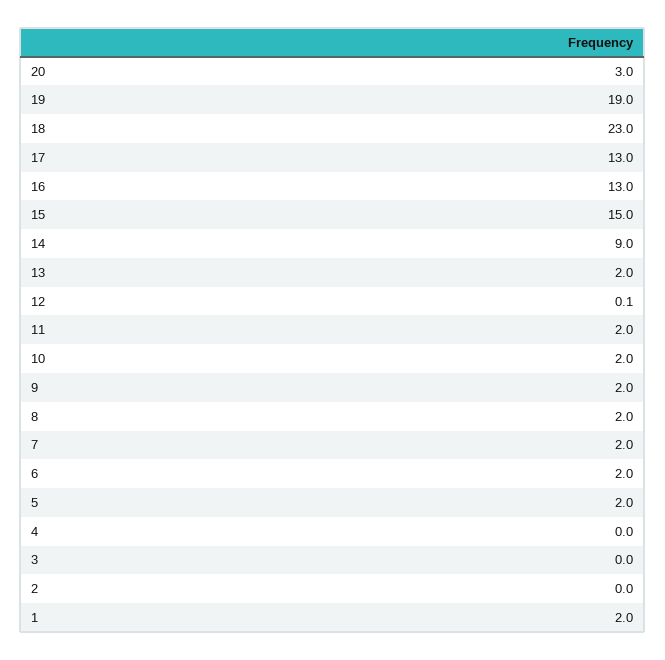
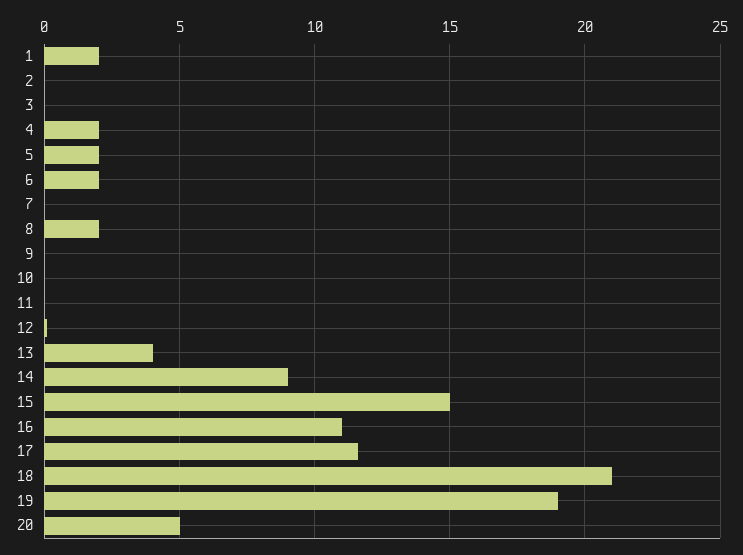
  {
-   "20": 3,
+   "20": 5,
    "19": 19,
-   "18": 23,
+   "18": 21,
-   "17": 13,
+   "17": 11.5,
-   "16": 13,
+   "16": 11,
    "15": 15,
    "14": 9,
-   "13": 2,
+   "13": 4,
    "12": 0.1,
-   "11": 2,
+   "11": 0,
-   "10": 2,
+   "10": 0,
-   "9": 2,
+   "9": 0,
    "8": 2,
-   "7": 2,
+   "7": 0,
    "6": 2,
    "5": 2,
-   "4": 0,
+   "4": 2,
    "3": 0,
    "2": 0,
    "1": 2
  }

